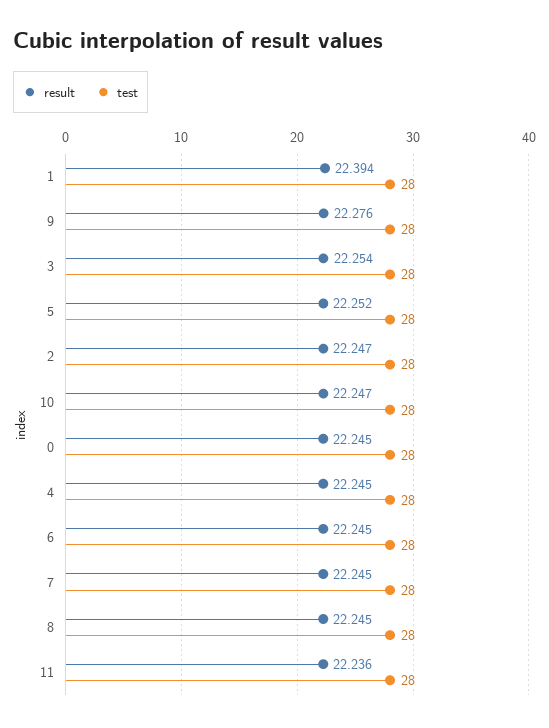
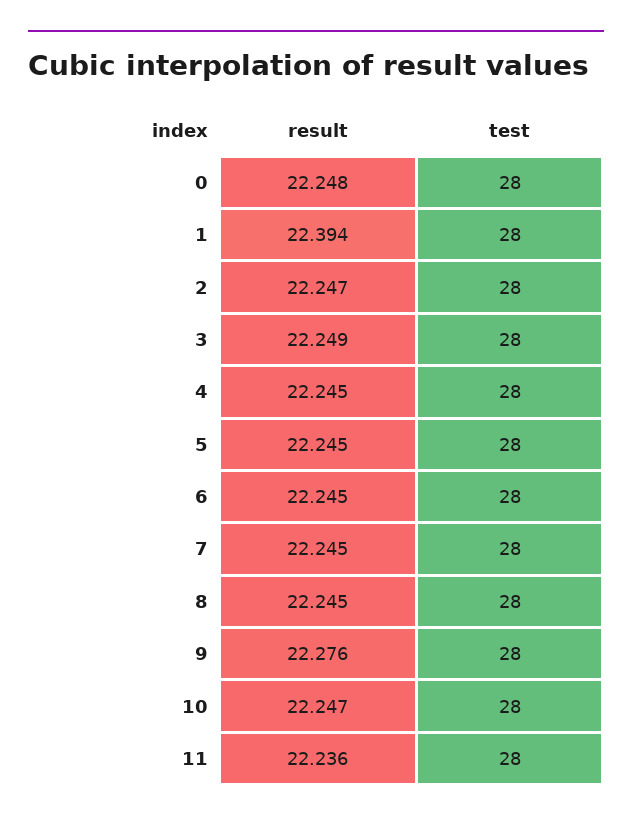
  {
    "result": {
      "1": 22.394,
      "9": 22.276,
-     "3": 22.254,
+     "3": 22.249,
-     "5": 22.252,
+     "5": 22.245,
      "2": 22.247,
      "10": 22.247,
-     "0": 22.245,
+     "0": 22.248,
      "4": 22.245,
      "6": 22.245,
      "7": 22.245,
      "8": 22.245,
      "11": 22.236
    },
    "test": {
      "1": 28,
      "9": 28,
      "3": 28,
      "5": 28,
      "2": 28,
      "10": 28,
      "0": 28,
      "4": 28,
      "6": 28,
      "7": 28,
      "8": 28,
      "11": 28
    }
  }

